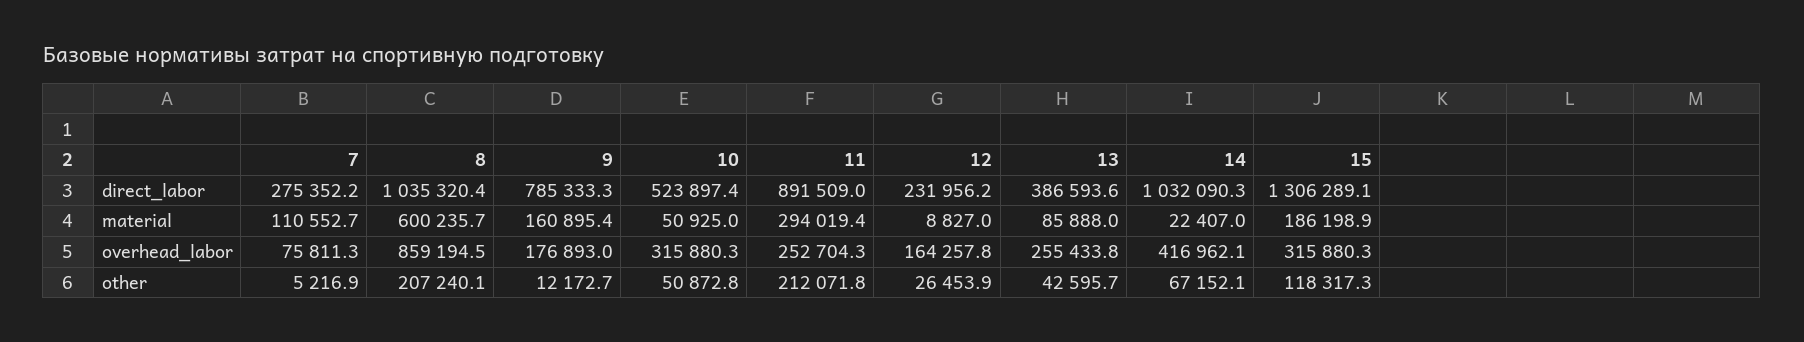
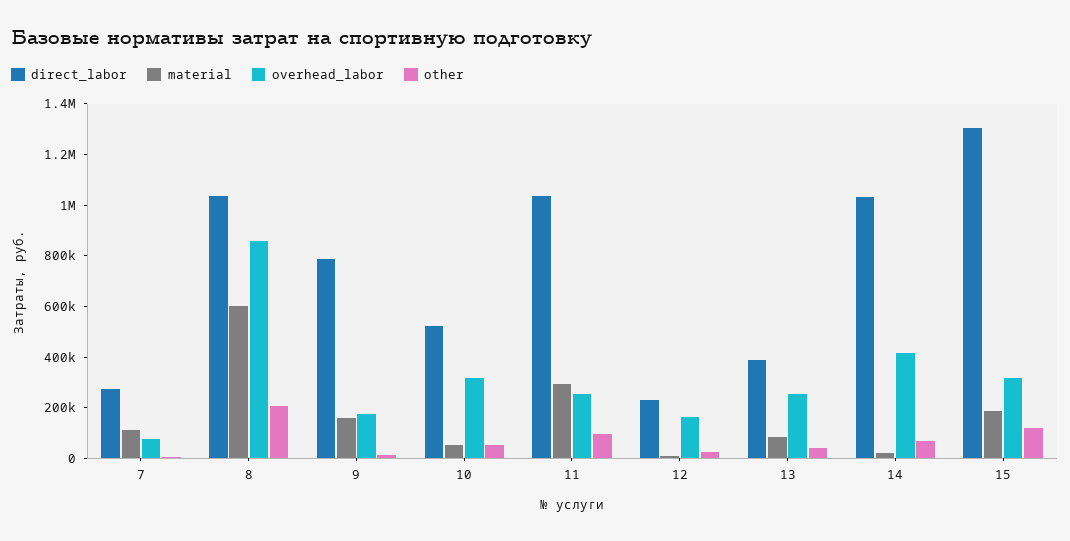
  {
    "direct_labor": {
      "7": 275352.2,
      "8": 1035320.4,
      "9": 785333.3,
      "10": 523897.4,
-     "11": 891509,
+     "11": 1050000,
      "12": 231956.2,
      "13": 386593.6,
      "14": 1032090.3,
      "15": 1306289.1
    },
    "material": {
      "7": 110552.7,
      "8": 600235.7,
      "9": 160895.4,
      "10": 50925,
      "11": 294019.4,
      "12": 8827,
      "13": 85888,
      "14": 22407,
      "15": 186198.9
    },
    "overhead_labor": {
      "7": 75811.3,
      "8": 859194.5,
      "9": 176893,
      "10": 315880.3,
      "11": 252704.3,
      "12": 164257.8,
      "13": 255433.8,
      "14": 416962.1,
      "15": 315880.3
    },
    "other": {
      "7": 5216.9,
      "8": 207240.1,
      "9": 12172.7,
      "10": 50872.8,
-     "11": 212071.8,
+     "11": 100000,
      "12": 26453.9,
      "13": 42595.7,
      "14": 67152.1,
      "15": 118317.3
    }
  }

